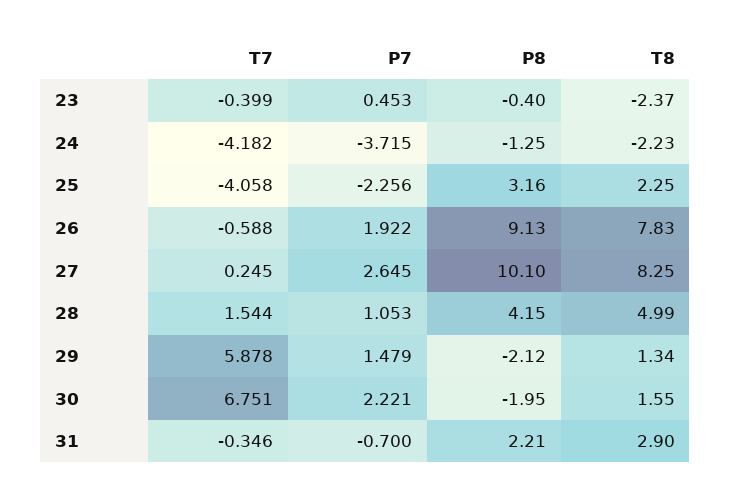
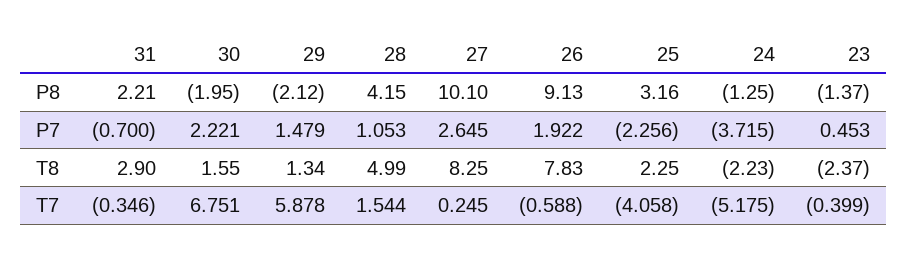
  {
    "T7": {
      "23": -0.399,
-     "24": -4.182,
+     "24": -5.175,
      "25": -4.058,
      "26": -0.588,
      "27": 0.245,
      "28": 1.544,
      "29": 5.878,
      "30": 6.751,
      "31": -0.346
    },
    "P7": {
      "23": 0.453,
      "24": -3.715,
      "25": -2.256,
      "26": 1.922,
      "27": 2.645,
      "28": 1.053,
      "29": 1.479,
      "30": 2.221,
      "31": -0.7
    },
    "P8": {
-     "23": -0.4,
+     "23": -1.37,
      "24": -1.25,
      "25": 3.16,
      "26": 9.13,
      "27": 10.1,
      "28": 4.15,
      "29": -2.12,
      "30": -1.95,
      "31": 2.21
    },
    "T8": {
      "23": -2.37,
      "24": -2.23,
      "25": 2.25,
      "26": 7.83,
      "27": 8.25,
      "28": 4.99,
      "29": 1.34,
      "30": 1.55,
      "31": 2.9
    }
  }

